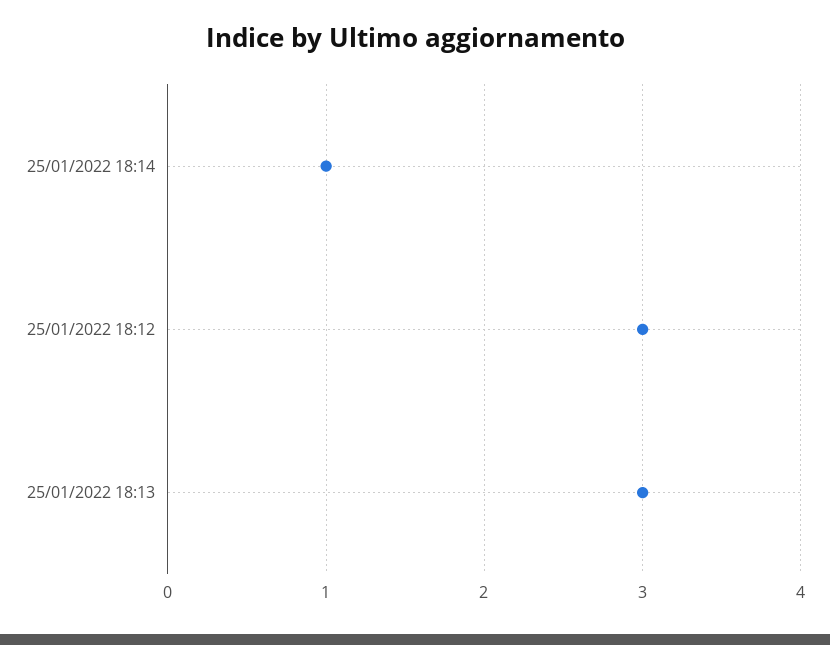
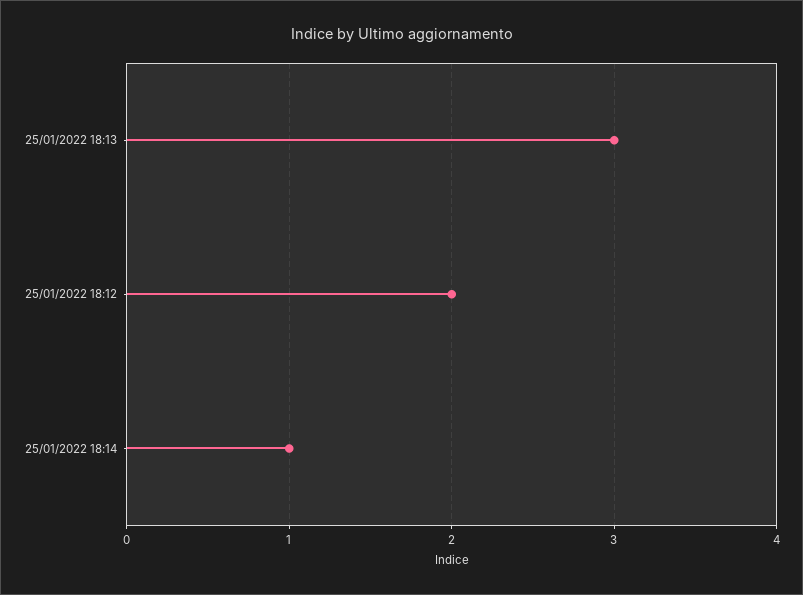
  {
    "25/01/2022 18:14": 1,
-   "25/01/2022 18:12": 3,
+   "25/01/2022 18:12": 2,
    "25/01/2022 18:13": 3
  }

